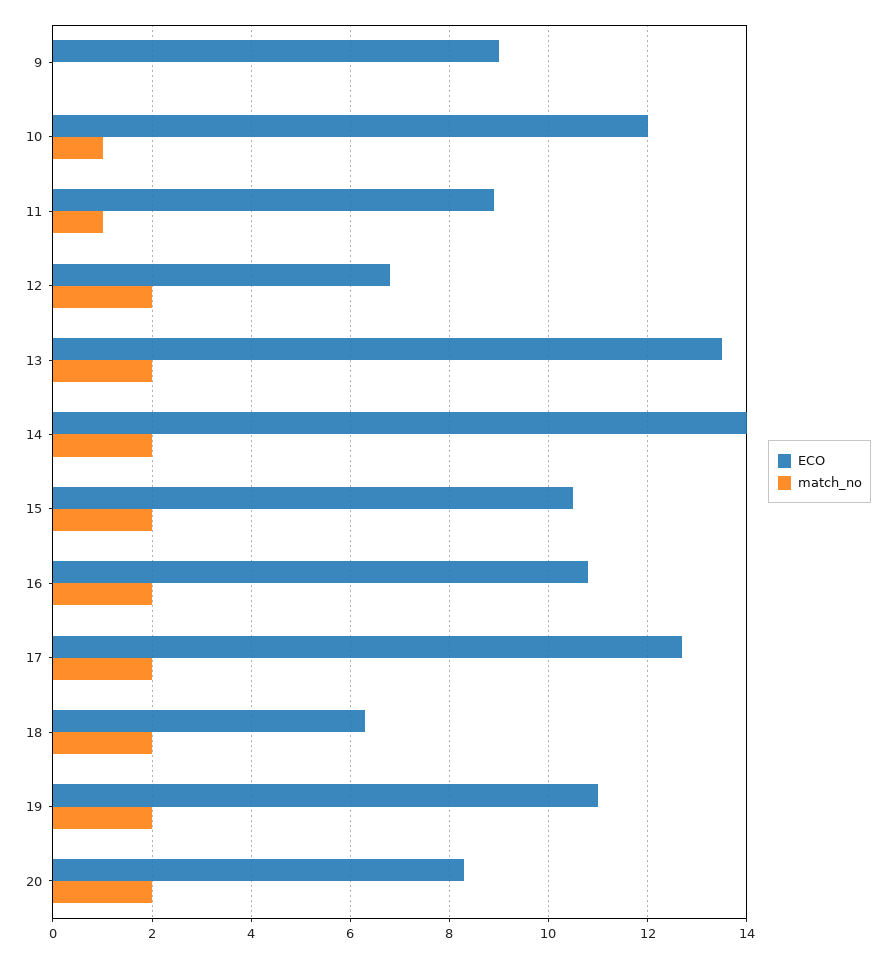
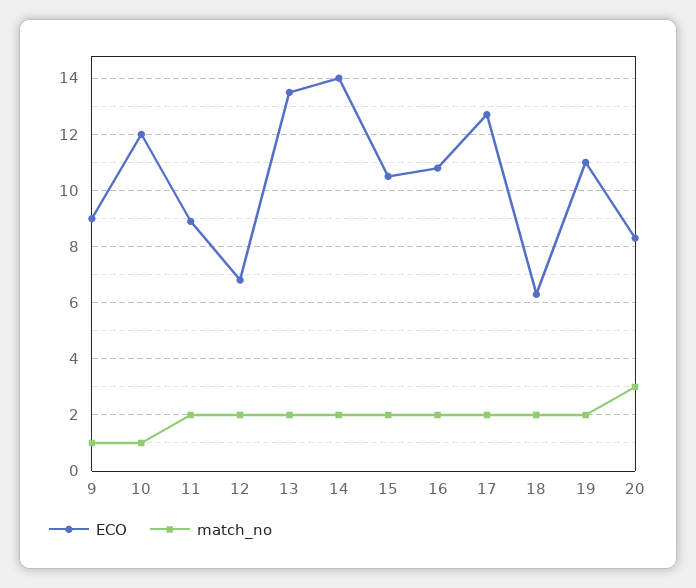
  {
    "ECO": {
      "9": 9,
      "10": 12,
      "11": 9,
      "12": 7,
      "13": 13.5,
      "14": 14,
      "15": 10.5,
      "16": 11,
      "17": 12.5,
      "18": 6.5,
      "19": 11,
      "20": 8.5
    },
    "match_no": {
-     "9": 0,
+     "9": 1,
      "10": 1,
-     "11": 1,
+     "11": 2,
      "12": 2,
      "13": 2,
      "14": 2,
      "15": 2,
      "16": 2,
      "17": 2,
      "18": 2,
      "19": 2,
-     "20": 2
+     "20": 3
    }
  }

